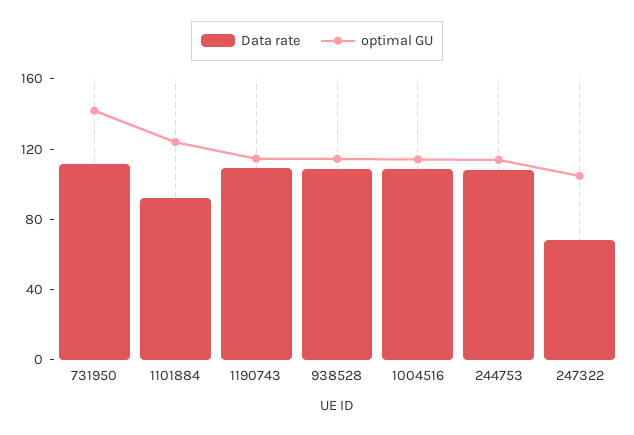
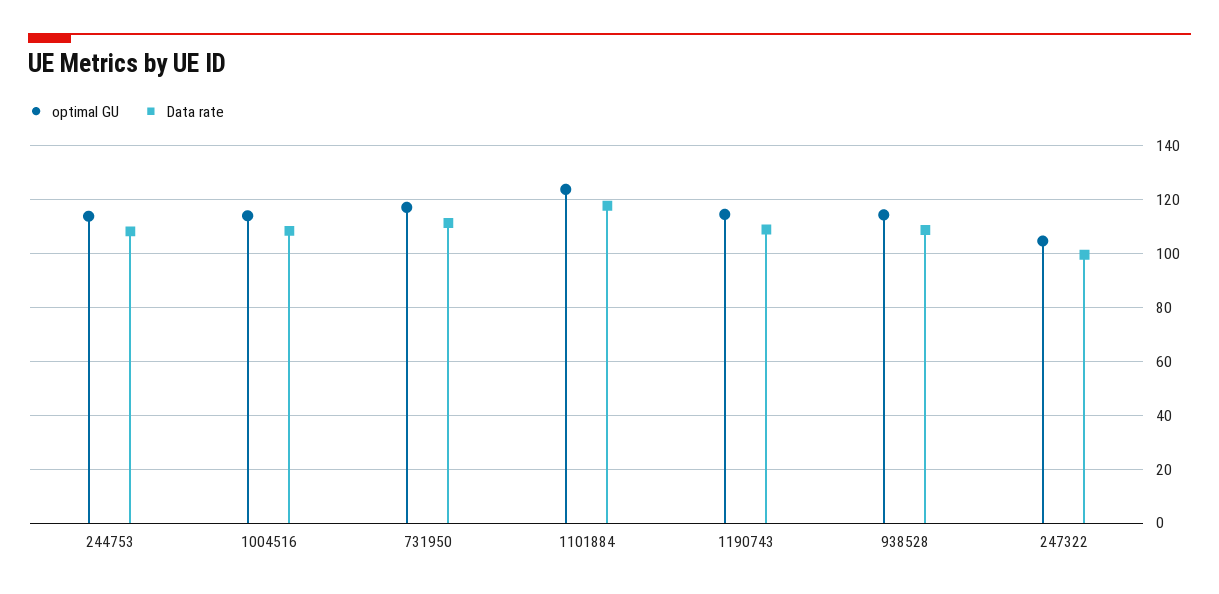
  {
    "Data rate": {
      "731950": 112.5,
-     "1101884": 90,
+     "1101884": 117.5,
      "1190743": 110,
      "938528": 110,
      "1004516": 107.5,
      "244753": 107.5,
-     "247322": 70
+     "247322": 100
    },
    "optimal GU": {
-     "731950": 140,
+     "731950": 117.5,
      "1101884": 125,
      "1190743": 115,
      "938528": 115,
      "1004516": 115,
      "244753": 115,
      "247322": 105
    }
  }

